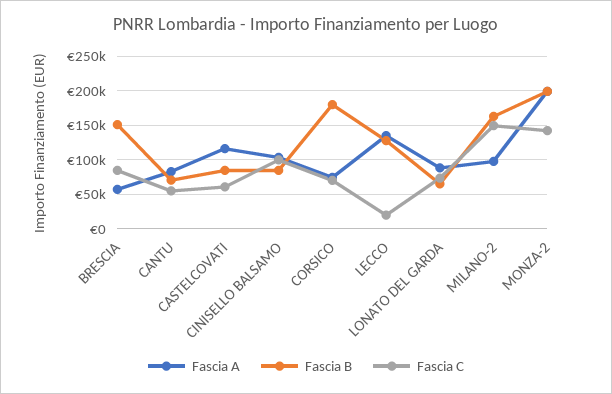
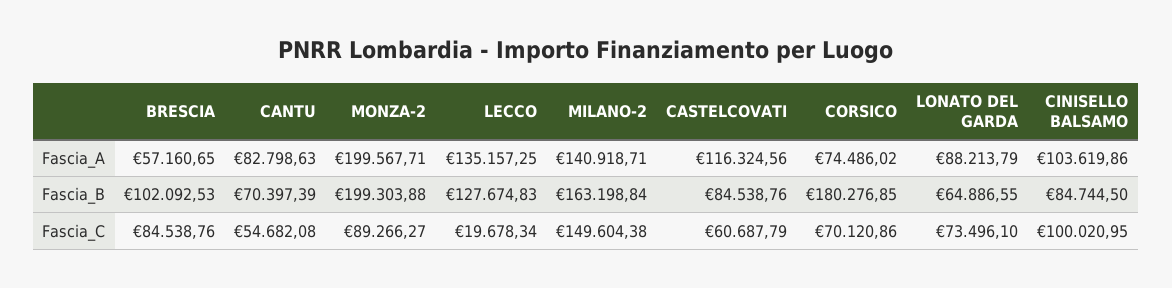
  {
    "Fascia A": {
      "BRESCIA": 57160.65,
      "CANTU": 82798.63,
      "CASTELCOVATI": 116324.56,
      "CINISELLO BALSAMO": 103619.86,
      "CORSICO": 74486.02,
      "LECCO": 135157.25,
      "LONATO DEL GARDA": 88213.79,
-     "MILANO-2": 100000,
+     "MILANO-2": 140918.71,
      "MONZA-2": 199567.71
    },
    "Fascia B": {
-     "BRESCIA": 150000,
+     "BRESCIA": 102092.53,
      "CANTU": 70397.39,
      "CASTELCOVATI": 84538.76,
      "CINISELLO BALSAMO": 84744.5,
      "CORSICO": 180276.85,
      "LECCO": 127674.83,
      "LONATO DEL GARDA": 64886.55,
      "MILANO-2": 163198.84,
      "MONZA-2": 199303.88
    },
    "Fascia C": {
      "BRESCIA": 84538.76,
      "CANTU": 54682.08,
      "CASTELCOVATI": 60687.79,
      "CINISELLO BALSAMO": 100020.95,
      "CORSICO": 70120.86,
      "LECCO": 19678.34,
      "LONATO DEL GARDA": 73496.1,
      "MILANO-2": 149604.38,
-     "MONZA-2": 140000
+     "MONZA-2": 89266.27
    }
  }

